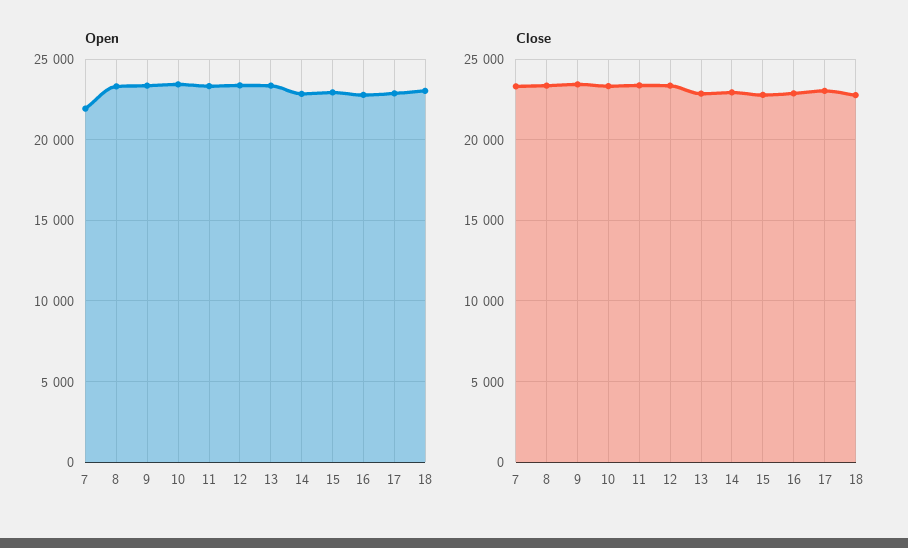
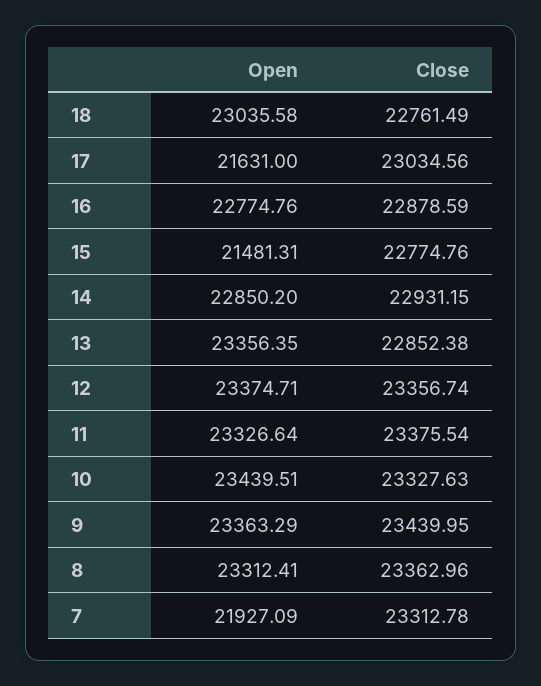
  {
    "Open": {
      "7": 21927.09,
      "8": 23312.41,
      "9": 23363.29,
      "10": 23439.51,
      "11": 23326.64,
      "12": 23374.71,
      "13": 23356.35,
      "14": 22850.2,
-     "15": 23000,
+     "15": 21481.31,
      "16": 22774.76,
-     "17": 23000,
+     "17": 21631,
      "18": 23035.58
    },
    "Close": {
      "7": 23312.78,
      "8": 23362.96,
      "9": 23439.95,
      "10": 23327.63,
      "11": 23375.54,
      "12": 23356.74,
      "13": 22852.38,
      "14": 22931.15,
      "15": 22774.76,
      "16": 22878.59,
      "17": 23034.56,
      "18": 22761.49
    }
  }

